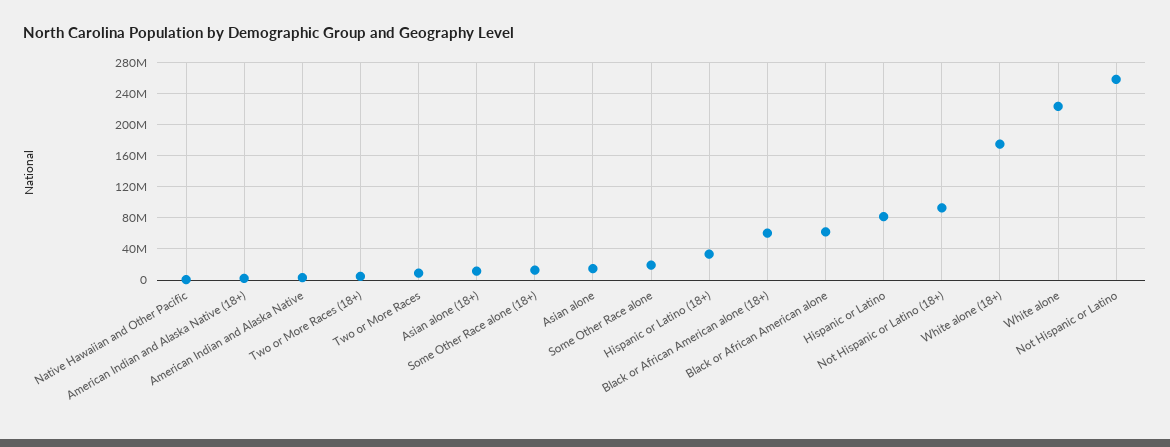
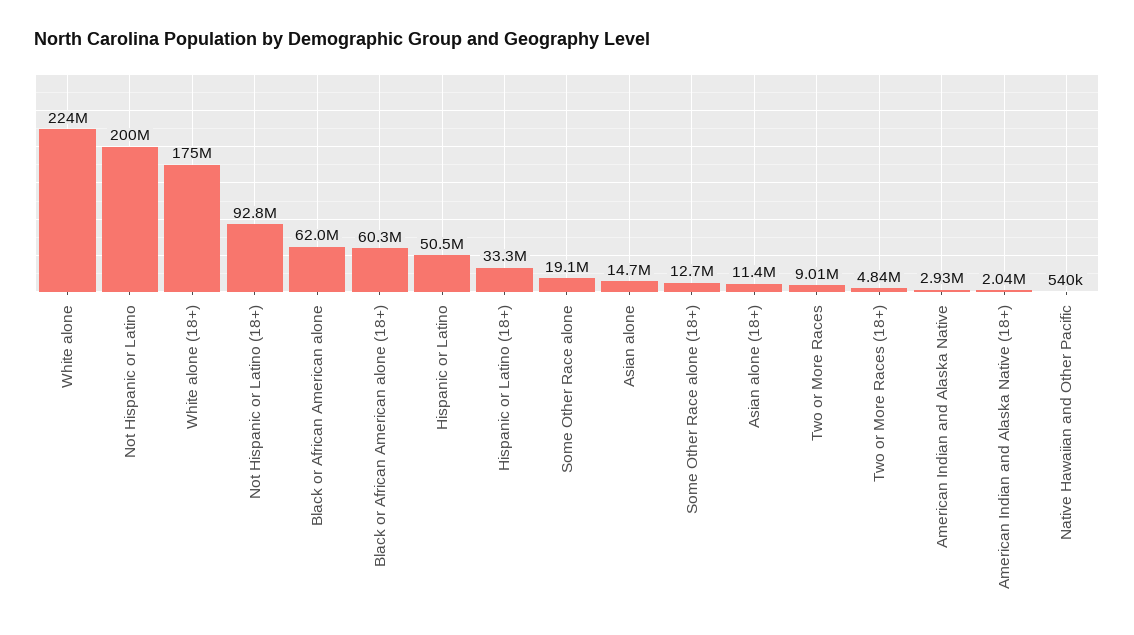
  {
    "Native Hawaiian and Other Pacific": 540000,
    "American Indian and Alaska Native (18+)": 2040000,
    "American Indian and Alaska Native": 2930000,
    "Two or More Races (18+)": 4840000,
    "Two or More Races": 9010000,
    "Asian alone (18+)": 11400000,
    "Some Other Race alone (18+)": 12700000,
    "Asian alone": 14700000,
    "Some Other Race alone": 19100000,
    "Hispanic or Latino (18+)": 33300000,
    "Black or African American alone (18+)": 60300000,
    "Black or African American alone": 62000000,
-   "Hispanic or Latino": 80000000,
+   "Hispanic or Latino": 50500000,
    "Not Hispanic or Latino (18+)": 92800000,
    "White alone (18+)": 175000000,
    "White alone": 224000000,
-   "Not Hispanic or Latino": 260000000
+   "Not Hispanic or Latino": 200000000
  }

